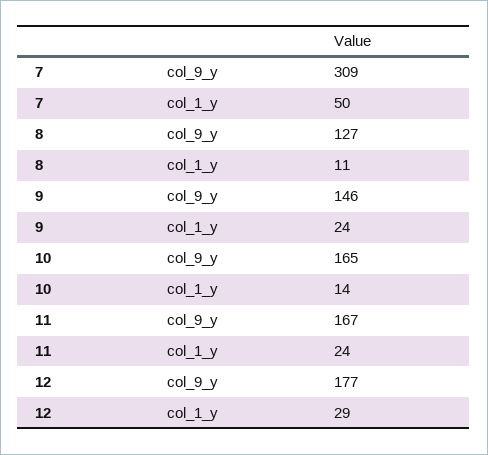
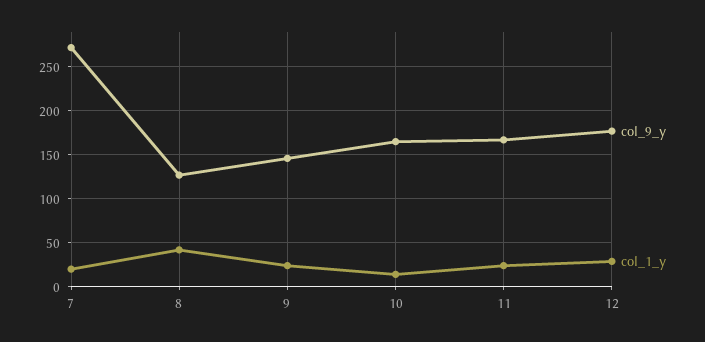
  {
    "col_9_y": {
-     "7": 309,
+     "7": 270,
      "8": 127,
      "9": 146,
      "10": 165,
      "11": 167,
      "12": 177
    },
    "col_1_y": {
-     "7": 50,
+     "7": 20,
-     "8": 11,
+     "8": 40,
      "9": 24,
      "10": 14,
      "11": 24,
      "12": 29
    }
  }

